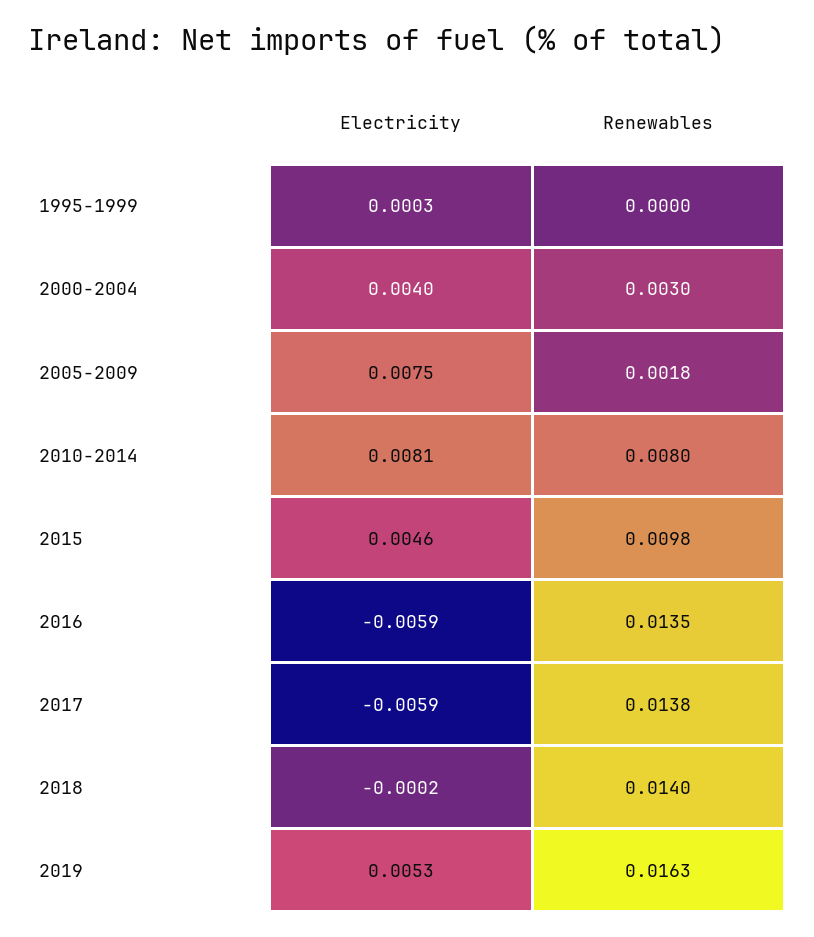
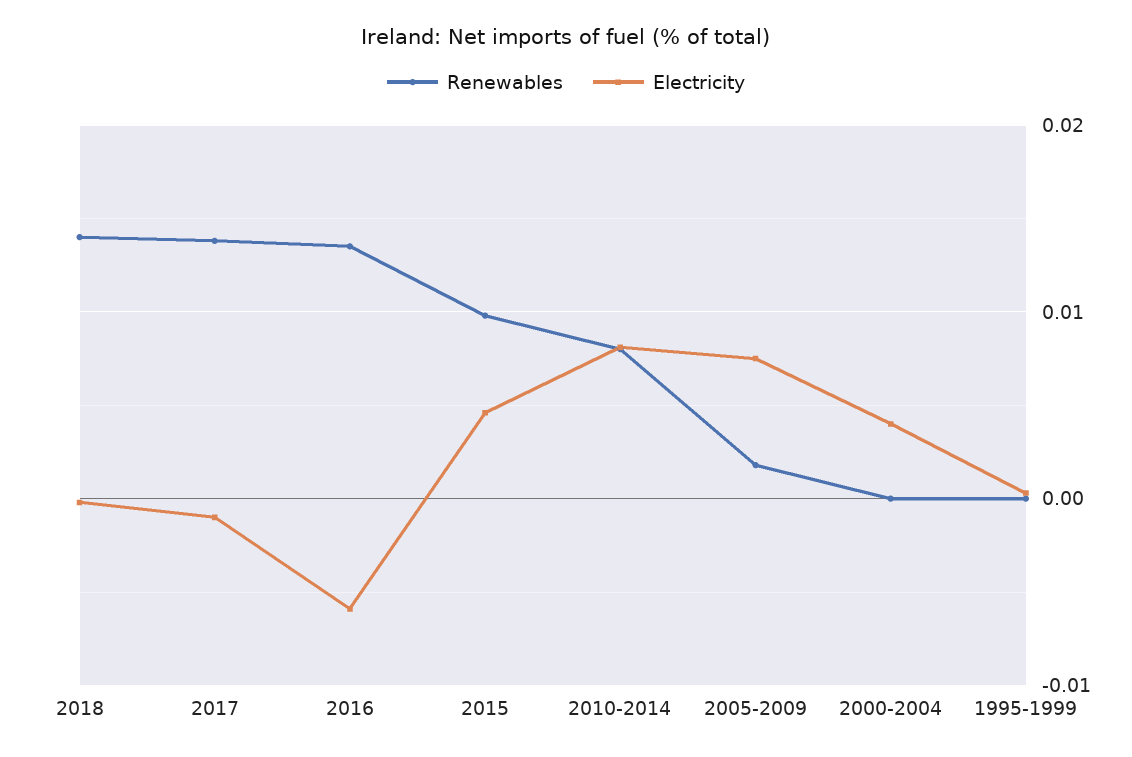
  {
    "Electricity": {
      "1995-1999": 0.0003,
      "2000-2004": 0.004,
      "2005-2009": 0.0075,
      "2010-2014": 0.0081,
      "2015": 0.0046,
      "2016": -0.0059,
-     "2017": -0.0059,
+     "2017": -0.001,
-     "2018": -0.0002,
+     "2018": -0.0002
-     "2019": 0.0053
    },
    "Renewables": {
      "1995-1999": 0,
-     "2000-2004": 0.003,
+     "2000-2004": 0,
      "2005-2009": 0.0018,
      "2010-2014": 0.008,
      "2015": 0.0098,
      "2016": 0.0135,
      "2017": 0.0138,
-     "2018": 0.014,
+     "2018": 0.014
-     "2019": 0.0163
    }
  }

